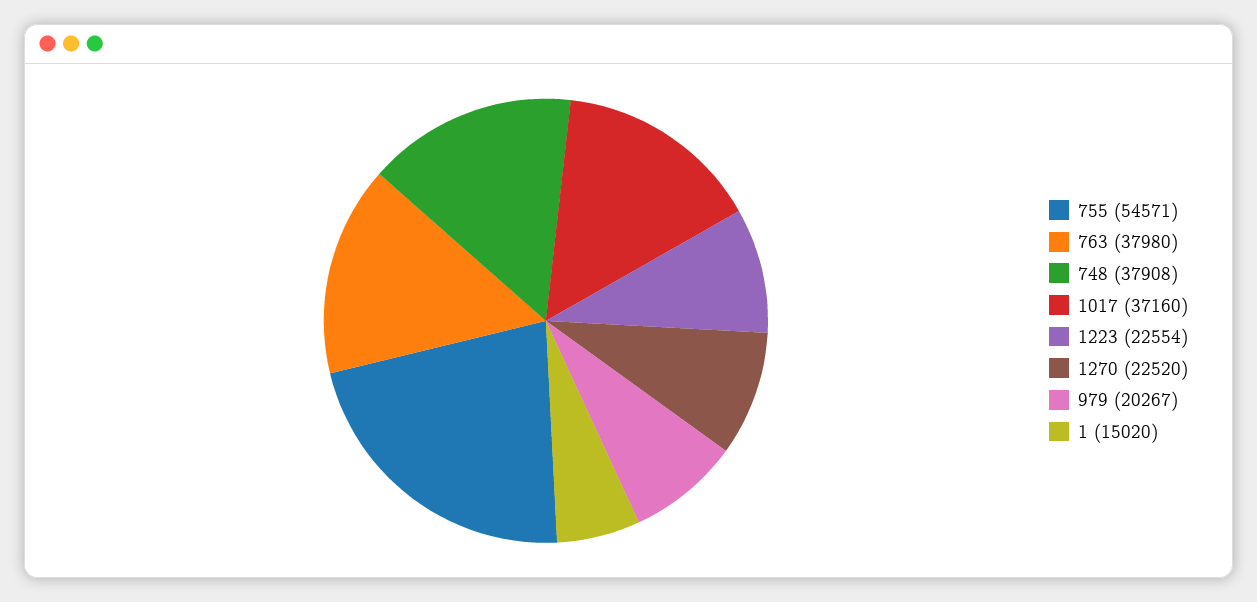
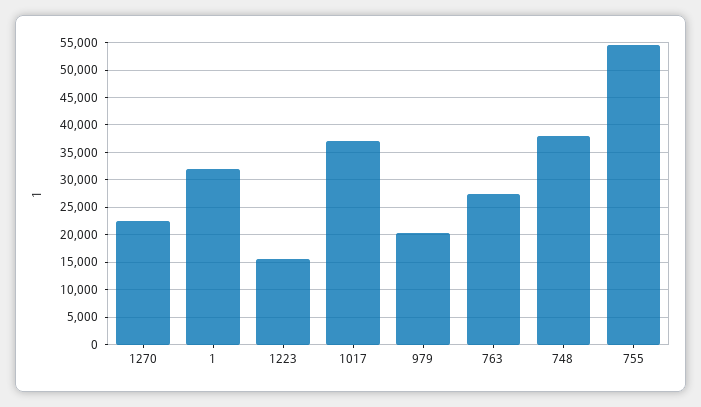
  {
    "755": 54571,
-   "763": 37980,
+   "763": 27500,
    "748": 37908,
    "1017": 37160,
-   "1223": 22554,
+   "1223": 15000,
    "1270": 22520,
    "979": 20267,
-   "1": 15020
+   "1": 32500
  }

